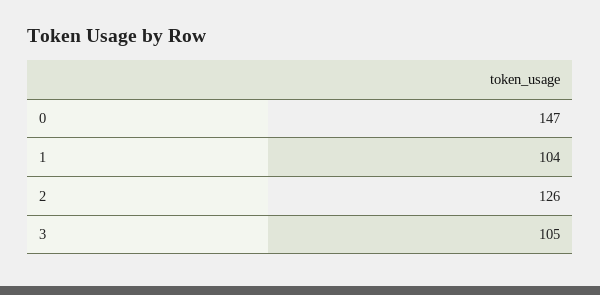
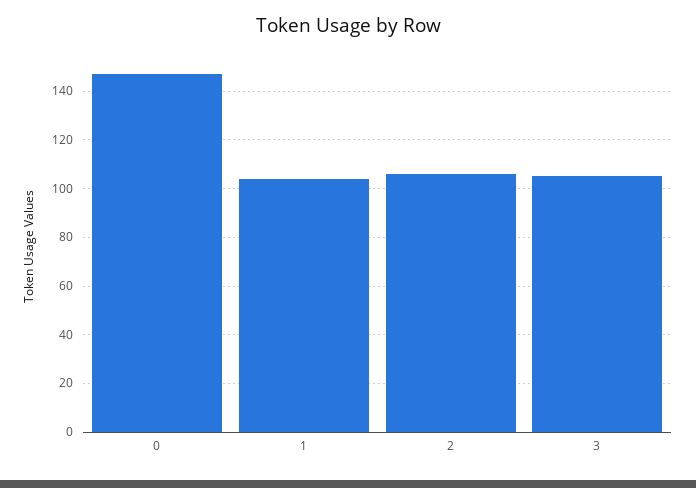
  {
    "0": 147,
    "1": 104,
-   "2": 126,
+   "2": 105,
    "3": 105
  }

